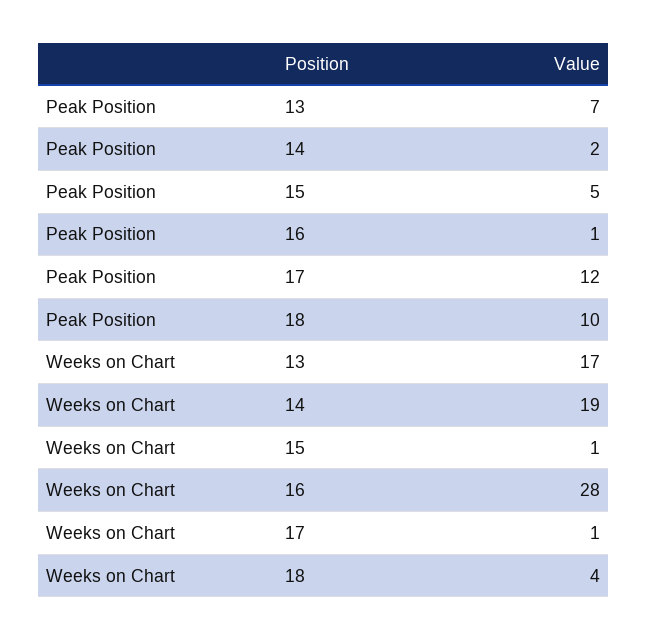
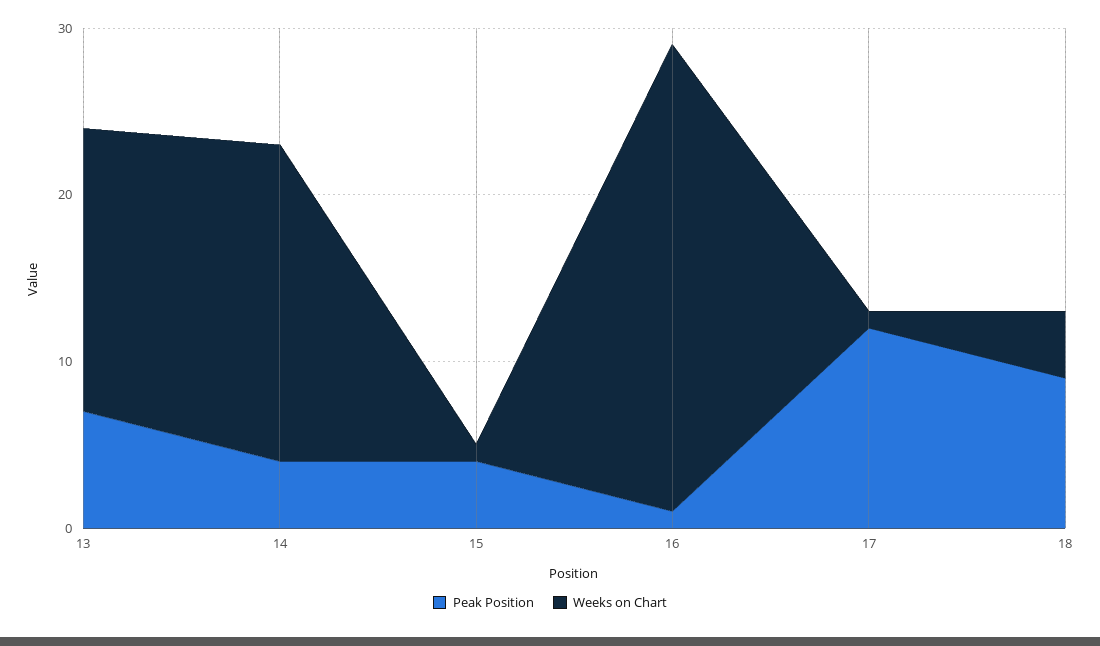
  {
    "Peak Position": {
      "13": 7,
-     "14": 2,
+     "14": 4,
-     "15": 5,
+     "15": 4,
      "16": 1,
      "17": 12,
-     "18": 10
+     "18": 9
    },
    "Weeks on Chart": {
      "13": 17,
      "14": 19,
      "15": 1,
      "16": 28,
      "17": 1,
      "18": 4
    }
  }

